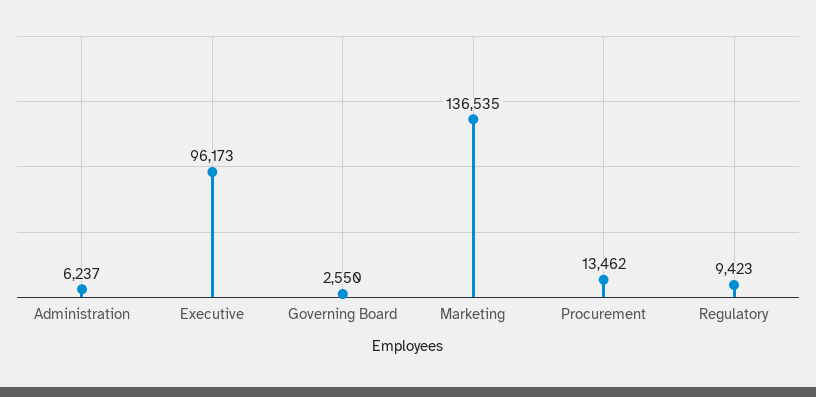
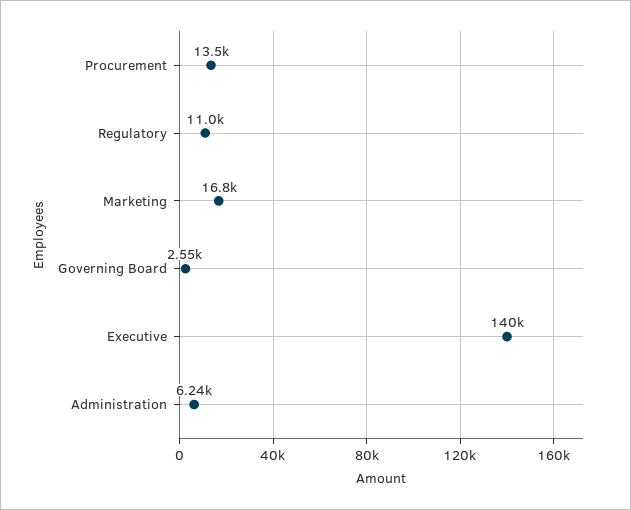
  {
    "Administration": 6237,
-   "Executive": 96173,
+   "Executive": 140000,
    "Governing Board": 2550,
-   "Marketing": 136535,
+   "Marketing": 16800,
    "Procurement": 13462,
-   "Regulatory": 9423
+   "Regulatory": 11000
  }

